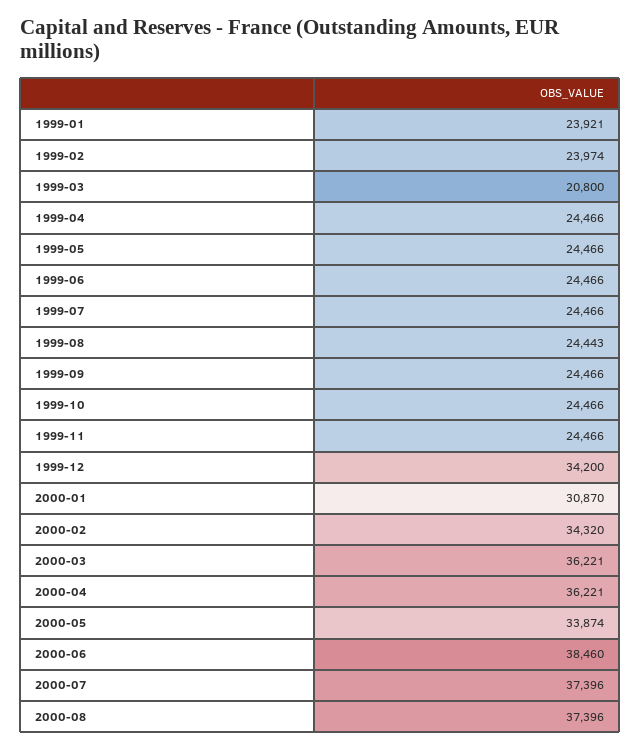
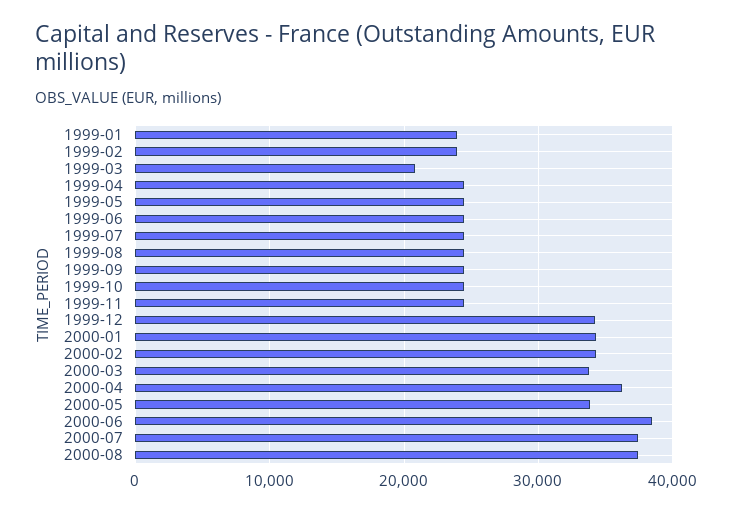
  {
    "1999-01": 23921,
    "1999-02": 23974,
    "1999-03": 20800,
    "1999-04": 24466,
    "1999-05": 24466,
    "1999-06": 24466,
    "1999-07": 24466,
    "1999-08": 24443,
    "1999-09": 24466,
    "1999-10": 24466,
    "1999-11": 24466,
    "1999-12": 34200,
-   "2000-01": 30870,
+   "2000-01": 34000,
    "2000-02": 34320,
-   "2000-03": 36221,
+   "2000-03": 34000,
    "2000-04": 36221,
    "2000-05": 33874,
    "2000-06": 38460,
    "2000-07": 37396,
    "2000-08": 37396
  }

